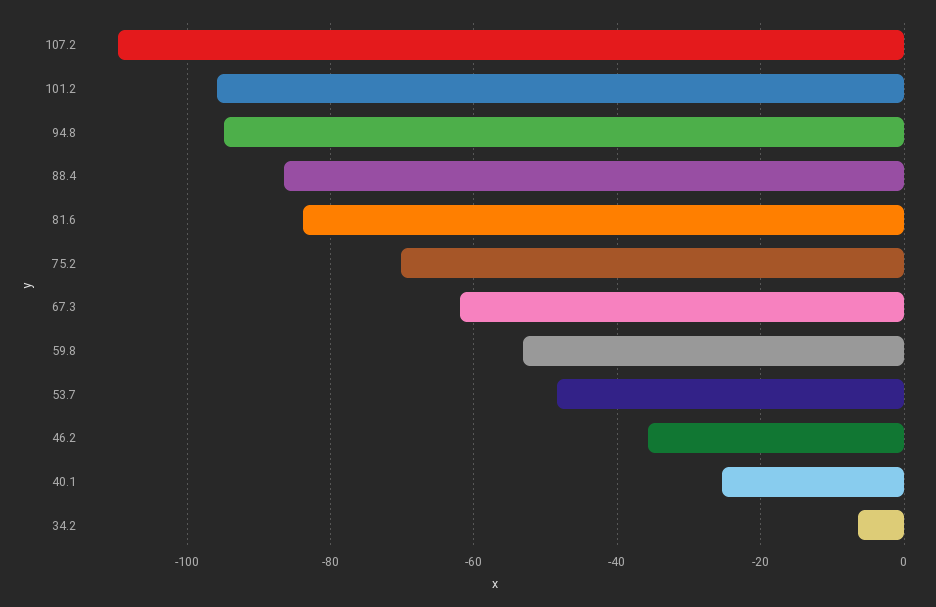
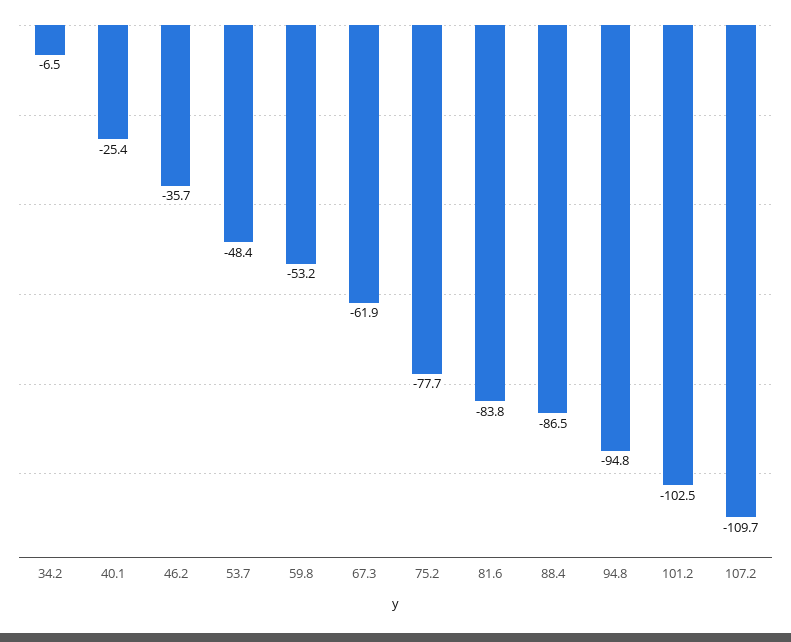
  {
    "107.2": -109.7,
-   "101.2": -96,
+   "101.2": -102.5,
    "94.8": -94.8,
    "88.4": -86.5,
    "81.6": -83.8,
-   "75.2": -70,
+   "75.2": -77.7,
    "67.3": -61.9,
    "59.8": -53.2,
    "53.7": -48.4,
    "46.2": -35.7,
    "40.1": -25.4,
    "34.2": -6.5
  }

